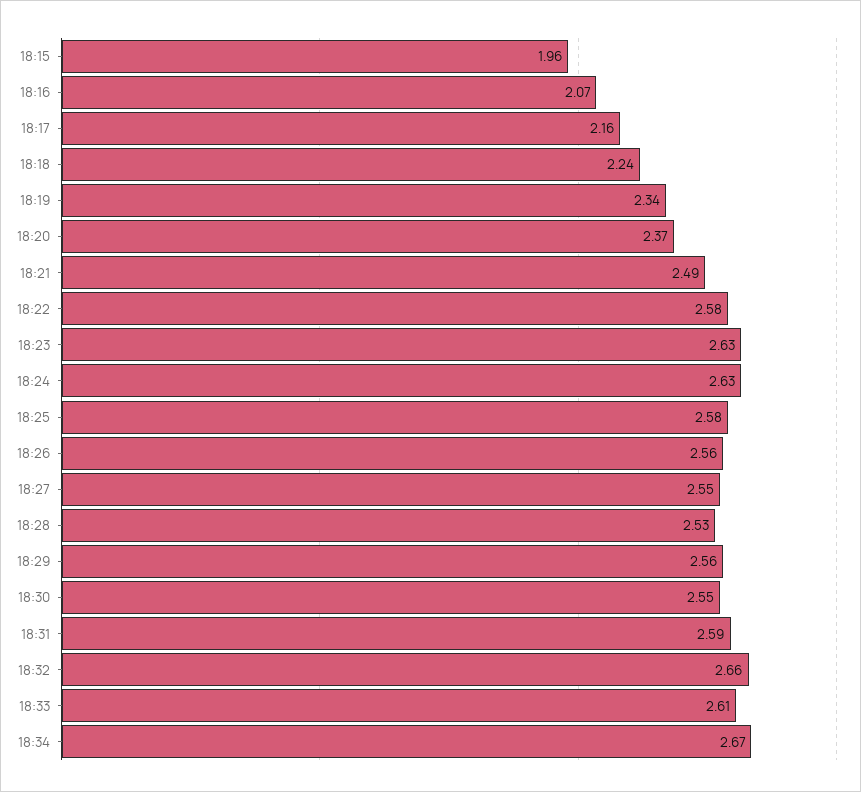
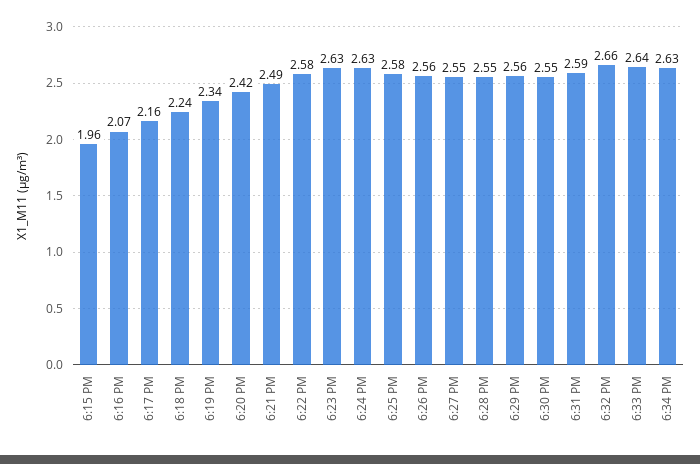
  {
    "18:15": 1.96,
    "18:16": 2.07,
    "18:17": 2.16,
    "18:18": 2.24,
    "18:19": 2.34,
-   "18:20": 2.37,
+   "18:20": 2.42,
    "18:21": 2.49,
    "18:22": 2.58,
    "18:23": 2.63,
    "18:24": 2.63,
    "18:25": 2.58,
    "18:26": 2.56,
    "18:27": 2.55,
-   "18:28": 2.53,
+   "18:28": 2.55,
    "18:29": 2.56,
    "18:30": 2.55,
    "18:31": 2.59,
    "18:32": 2.66,
-   "18:33": 2.61,
+   "18:33": 2.64,
-   "18:34": 2.67
+   "18:34": 2.63
  }

